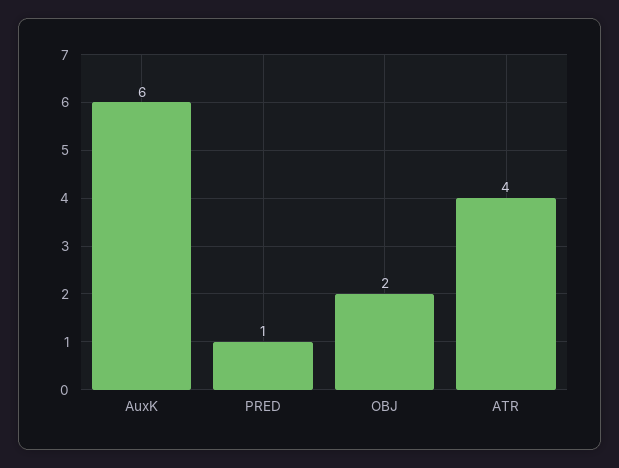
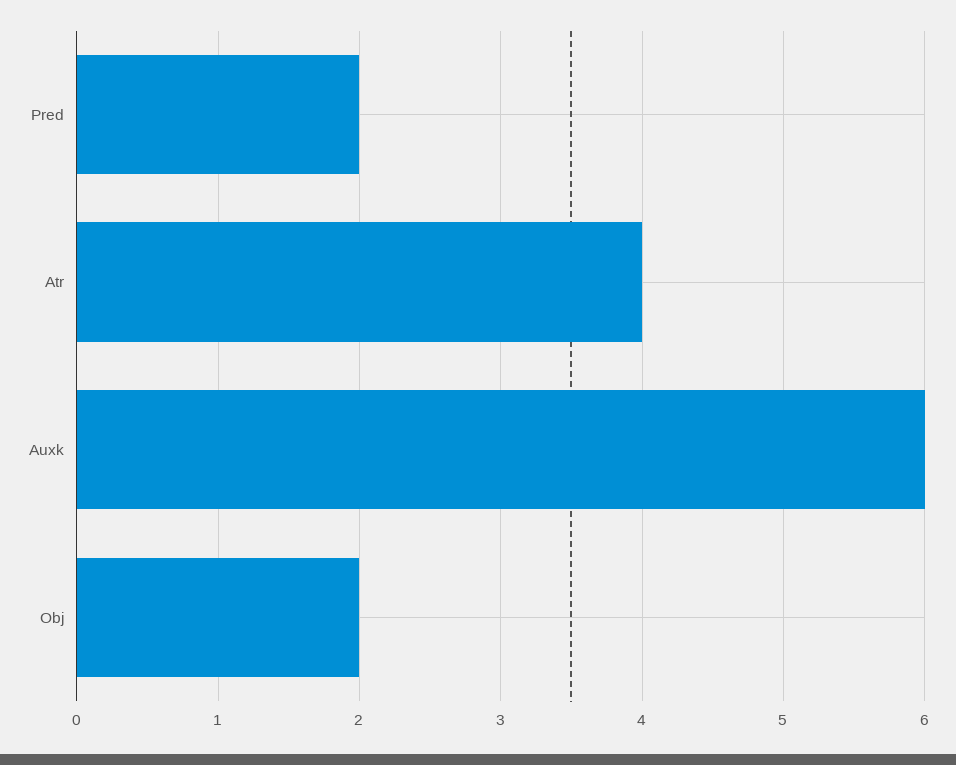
  {
    "AuxK": 6,
-   "PRED": 1,
+   "PRED": 2,
    "OBJ": 2,
    "ATR": 4
  }

